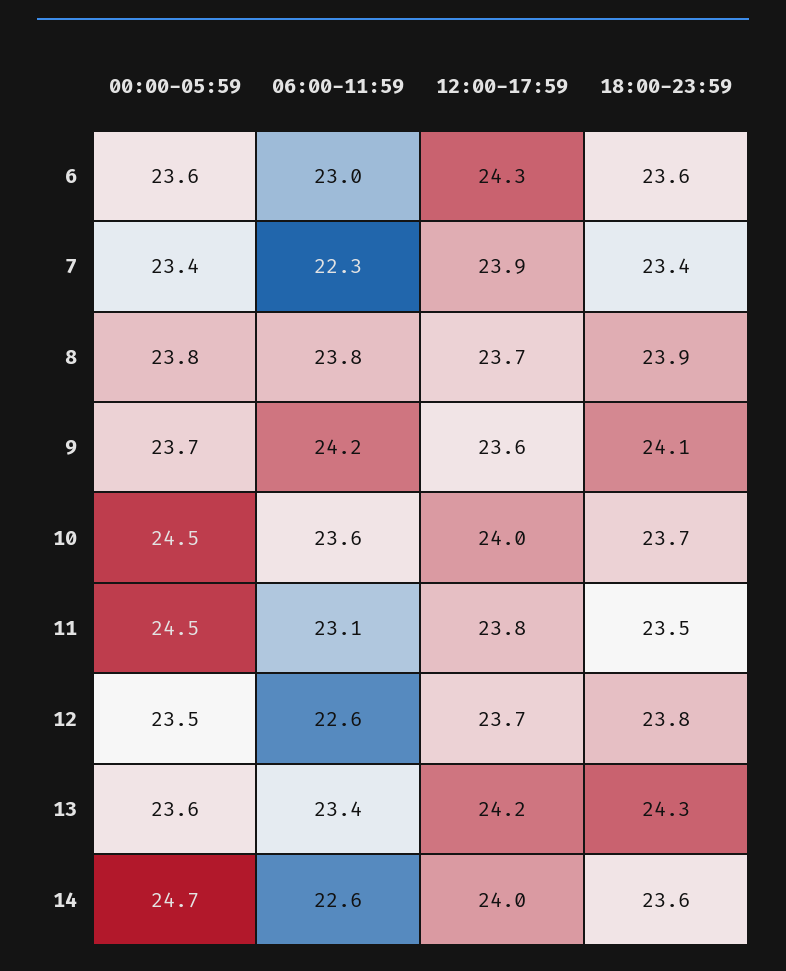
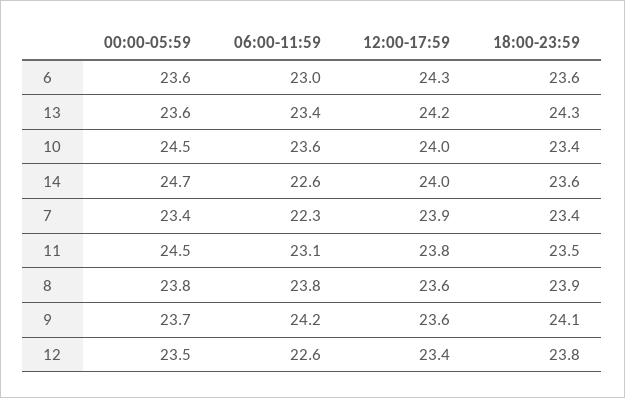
  {
    "00:00-05:59": {
      "6": 23.6,
      "7": 23.4,
      "8": 23.8,
      "9": 23.7,
      "10": 24.5,
      "11": 24.5,
      "12": 23.5,
      "13": 23.6,
      "14": 24.7
    },
    "06:00-11:59": {
      "6": 23,
      "7": 22.3,
      "8": 23.8,
      "9": 24.2,
      "10": 23.6,
      "11": 23.1,
      "12": 22.6,
      "13": 23.4,
      "14": 22.6
    },
    "12:00-17:59": {
      "6": 24.3,
      "7": 23.9,
-     "8": 23.7,
+     "8": 23.6,
      "9": 23.6,
      "10": 24,
      "11": 23.8,
-     "12": 23.7,
+     "12": 23.4,
      "13": 24.2,
      "14": 24
    },
    "18:00-23:59": {
      "6": 23.6,
      "7": 23.4,
      "8": 23.9,
      "9": 24.1,
-     "10": 23.7,
+     "10": 23.4,
      "11": 23.5,
      "12": 23.8,
      "13": 24.3,
      "14": 23.6
    }
  }

